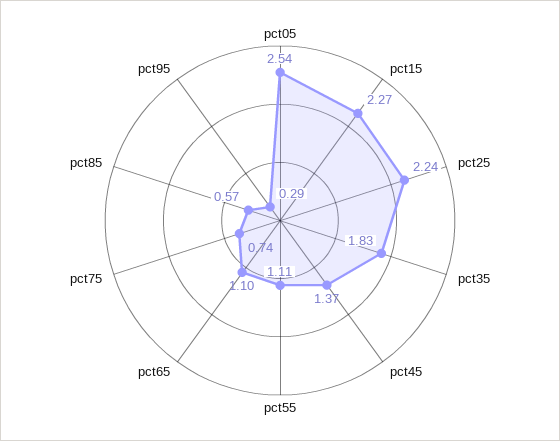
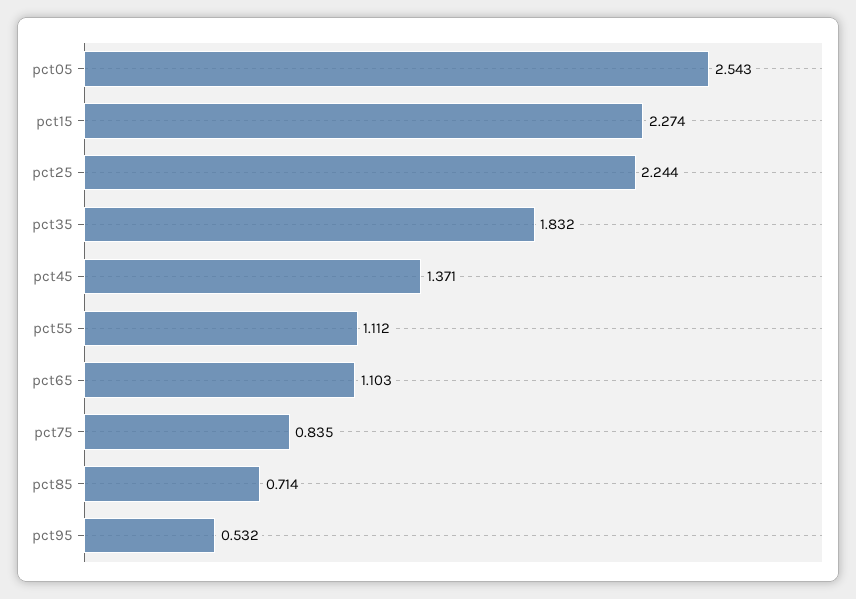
  {
    "pct05": 2.543,
    "pct15": 2.274,
    "pct25": 2.244,
    "pct35": 1.832,
    "pct45": 1.371,
    "pct55": 1.112,
    "pct65": 1.103,
-   "pct75": 0.74,
+   "pct75": 0.835,
-   "pct85": 0.57,
+   "pct85": 0.714,
-   "pct95": 0.29
+   "pct95": 0.532
  }

